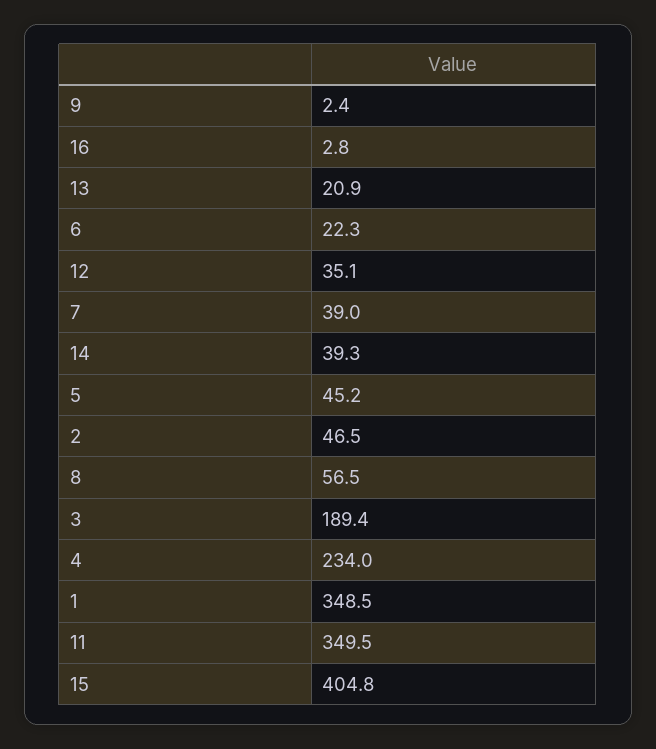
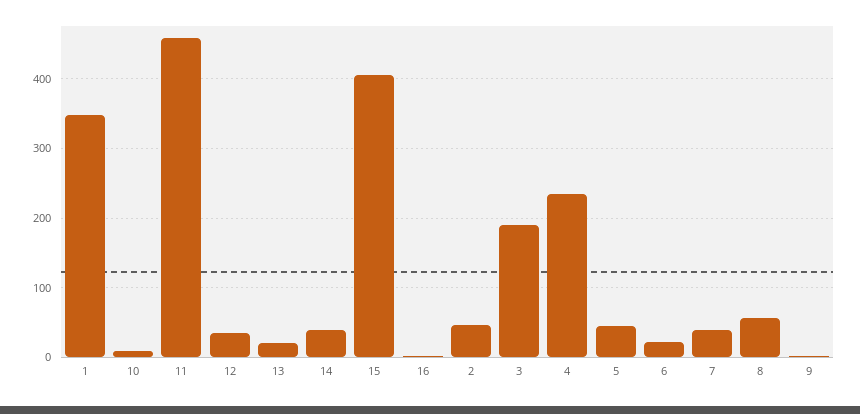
  {
    "9": 2.4,
    "16": 2.8,
    "13": 20.9,
    "6": 22.3,
    "12": 35.1,
    "7": 39,
    "14": 39.3,
    "5": 45.2,
    "2": 46.5,
    "8": 56.5,
    "3": 189.4,
    "4": 234,
    "1": 348.5,
-   "11": 349.5,
+   "11": 460,
-   "15": 404.8
+   "15": 404.8,
+   "10": 10
  }

